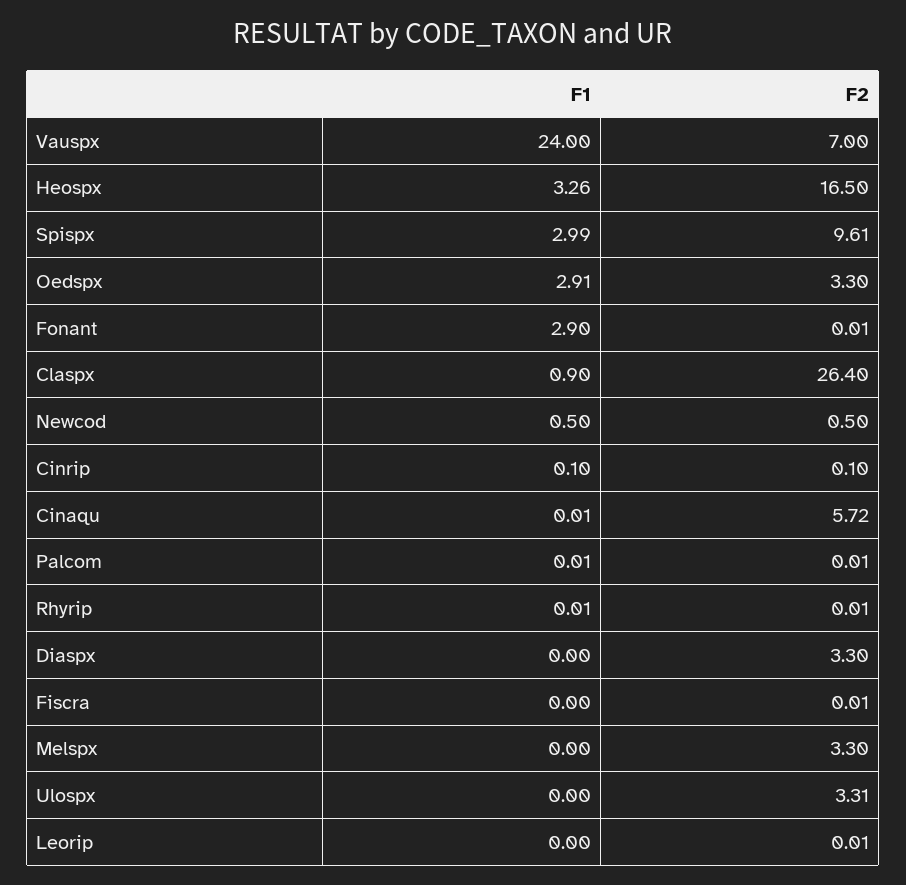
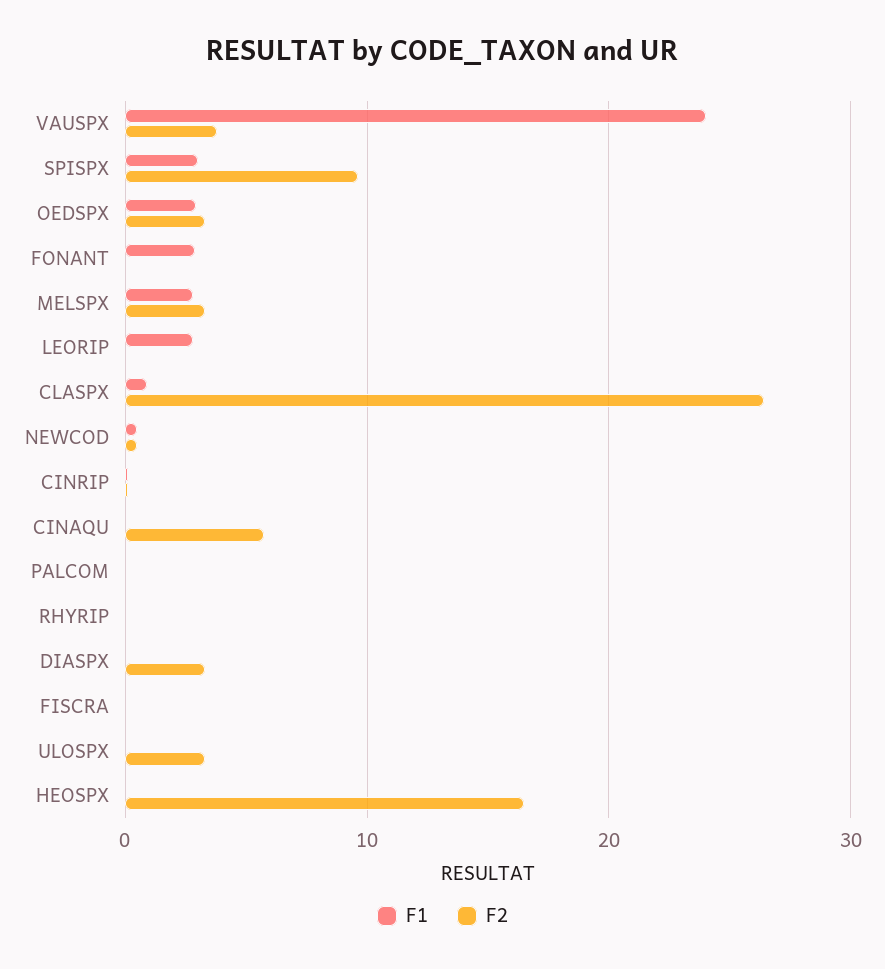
  {
    "F1": {
      "Vauspx": 24,
-     "Heospx": 3.26,
+     "Heospx": 0,
      "Spispx": 2.99,
      "Oedspx": 2.91,
      "Fonant": 2.9,
      "Claspx": 0.9,
      "Newcod": 0.5,
      "Cinrip": 0.1,
      "Cinaqu": 0.01,
      "Palcom": 0.01,
      "Rhyrip": 0.01,
      "Diaspx": 0,
      "Fiscra": 0,
-     "Melspx": 0,
+     "Melspx": 3,
      "Ulospx": 0,
-     "Leorip": 0
+     "Leorip": 3
    },
    "F2": {
-     "Vauspx": 7,
+     "Vauspx": 4,
      "Heospx": 16.5,
      "Spispx": 9.61,
      "Oedspx": 3.3,
      "Fonant": 0.01,
      "Claspx": 26.4,
      "Newcod": 0.5,
      "Cinrip": 0.1,
      "Cinaqu": 5.72,
      "Palcom": 0.01,
      "Rhyrip": 0.01,
      "Diaspx": 3.3,
      "Fiscra": 0.01,
      "Melspx": 3.3,
      "Ulospx": 3.31,
      "Leorip": 0.01
    }
  }

